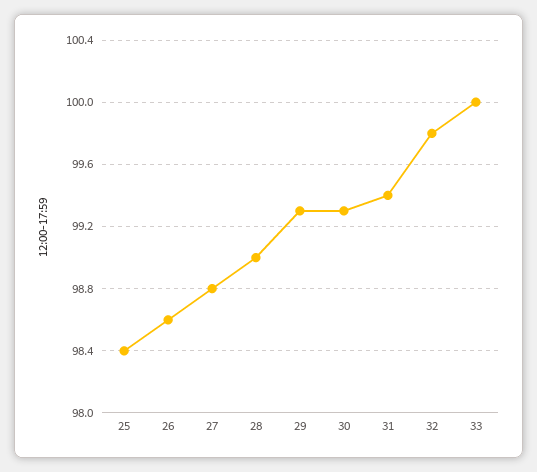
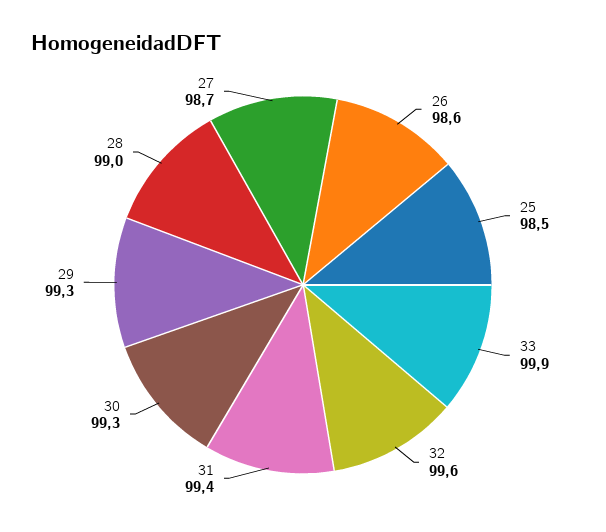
  {
-   "25": 98.4,
+   "25": 98.5,
    "26": 98.6,
-   "27": 98.8,
+   "27": 98.7,
    "28": 99,
    "29": 99.3,
    "30": 99.3,
    "31": 99.4,
-   "32": 99.8,
+   "32": 99.6,
-   "33": 100
+   "33": 99.9
  }

